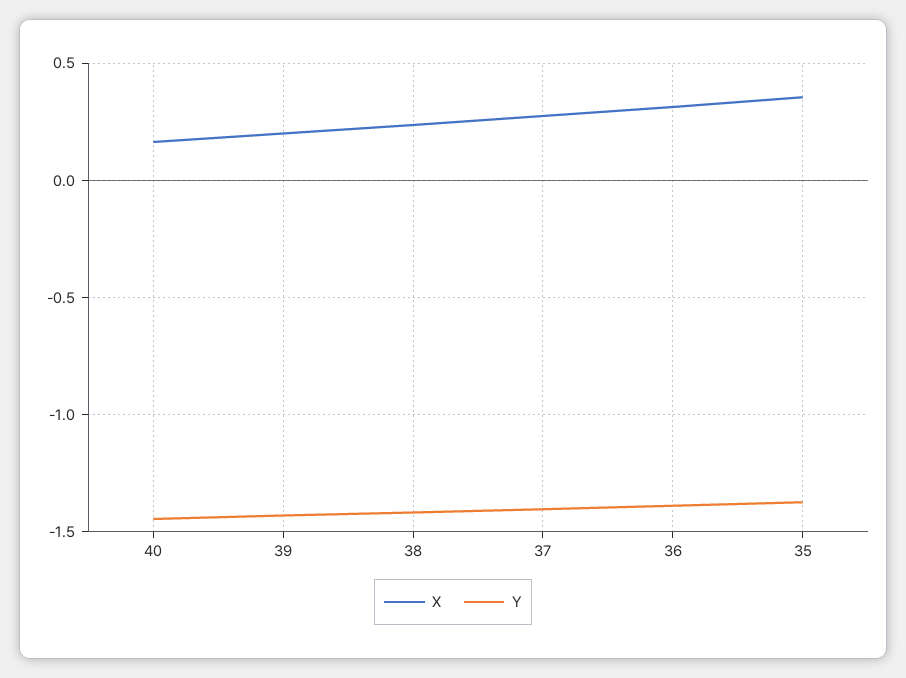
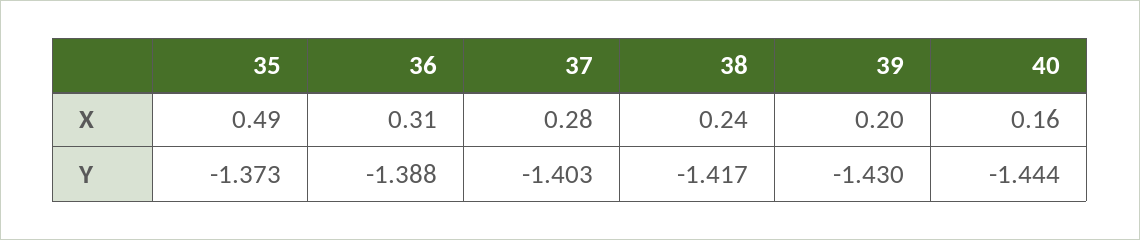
  {
    "X": {
      "40": 0.16,
      "39": 0.2,
      "38": 0.24,
      "37": 0.28,
      "36": 0.31,
-     "35": 0.35
+     "35": 0.49
    },
    "Y": {
      "40": -1.444,
      "39": -1.43,
      "38": -1.417,
      "37": -1.403,
      "36": -1.388,
      "35": -1.373
    }
  }

